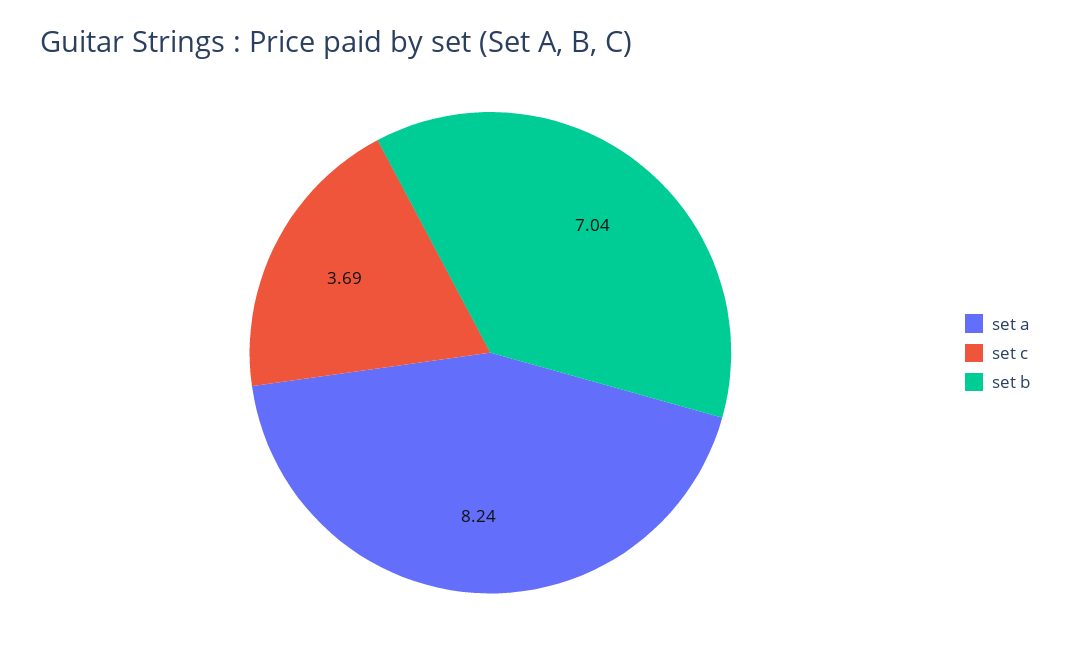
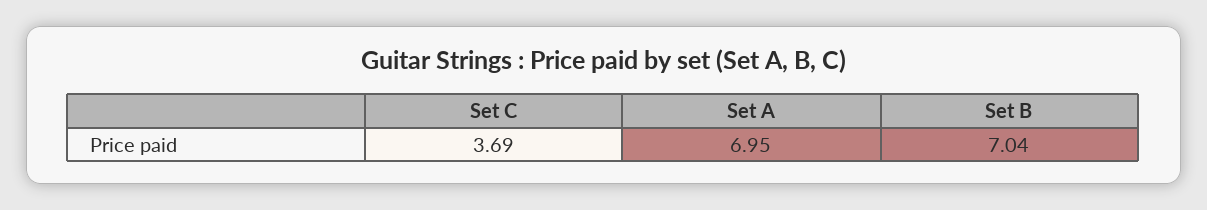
  {
-   "set a": 8.24,
+   "set a": 6.95,
    "set c": 3.69,
    "set b": 7.04
  }

